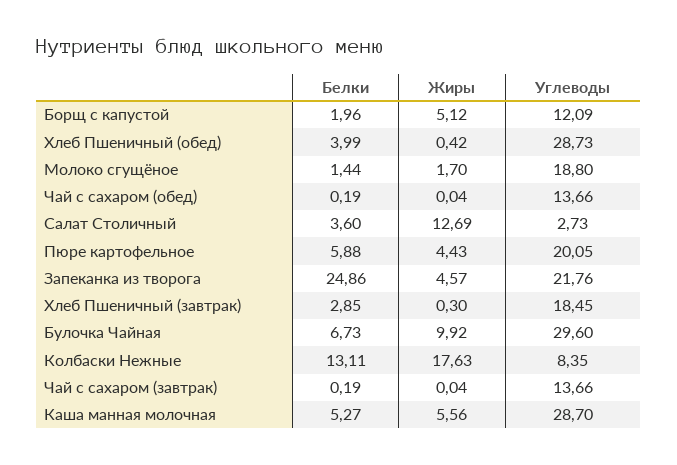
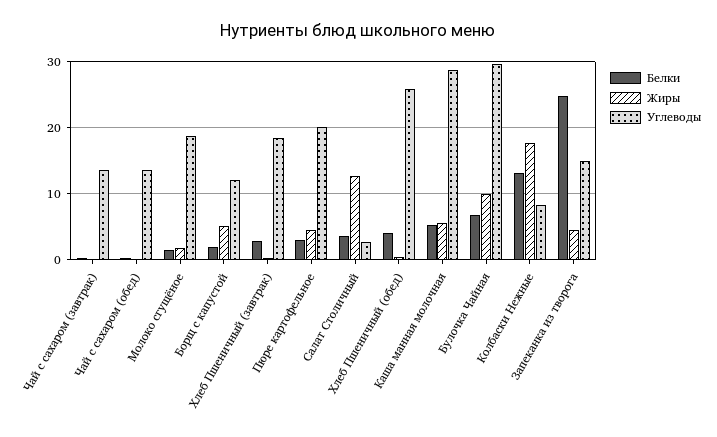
  {
    "Белки": {
      "Борщ с капустой": 1.96,
      "Хлеб Пшеничный (обед)": 3.99,
      "Молоко сгущёное": 1.44,
      "Чай с сахаром (обед)": 0.19,
      "Салат Столичный": 3.6,
-     "Пюре картофельное": 5.88,
+     "Пюре картофельное": 3,
      "Запеканка из творога": 24.86,
      "Хлеб Пшеничный (завтрак)": 2.85,
      "Булочка Чайная": 6.73,
      "Колбаски Нежные": 13.11,
      "Чай с сахаром (завтрак)": 0.19,
      "Каша манная молочная": 5.27
    },
    "Жиры": {
      "Борщ с капустой": 5.12,
      "Хлеб Пшеничный (обед)": 0.42,
      "Молоко сгущёное": 1.7,
      "Чай с сахаром (обед)": 0.04,
      "Салат Столичный": 12.69,
      "Пюре картофельное": 4.43,
      "Запеканка из творога": 4.57,
      "Хлеб Пшеничный (завтрак)": 0.3,
      "Булочка Чайная": 9.92,
      "Колбаски Нежные": 17.63,
      "Чай с сахаром (завтрак)": 0.04,
      "Каша манная молочная": 5.56
    },
    "Углеводы": {
      "Борщ с капустой": 12.09,
-     "Хлеб Пшеничный (обед)": 28.73,
+     "Хлеб Пшеничный (обед)": 26,
      "Молоко сгущёное": 18.8,
      "Чай с сахаром (обед)": 13.66,
      "Салат Столичный": 2.73,
      "Пюре картофельное": 20.05,
-     "Запеканка из творога": 21.76,
+     "Запеканка из творога": 15,
      "Хлеб Пшеничный (завтрак)": 18.45,
      "Булочка Чайная": 29.6,
      "Колбаски Нежные": 8.35,
      "Чай с сахаром (завтрак)": 13.66,
      "Каша манная молочная": 28.7
    }
  }

